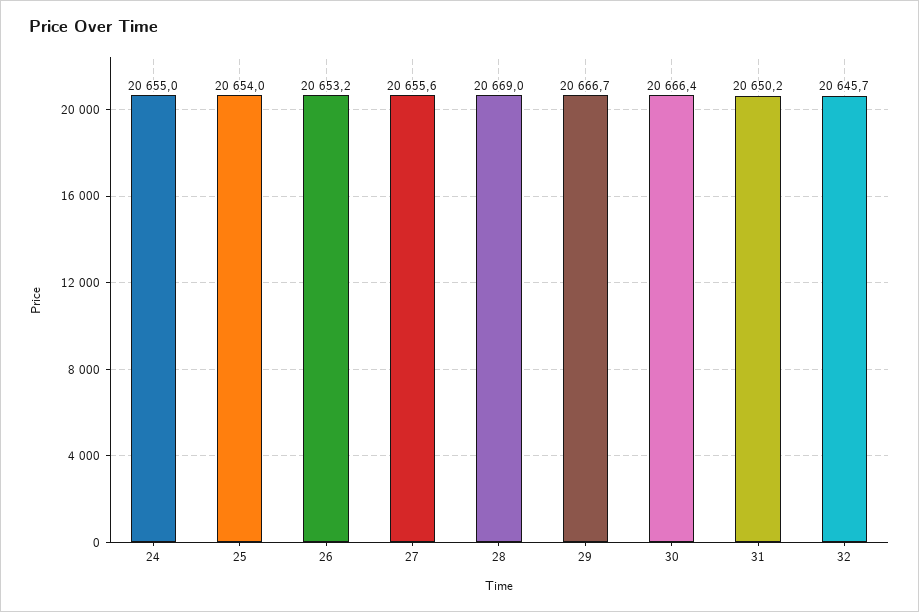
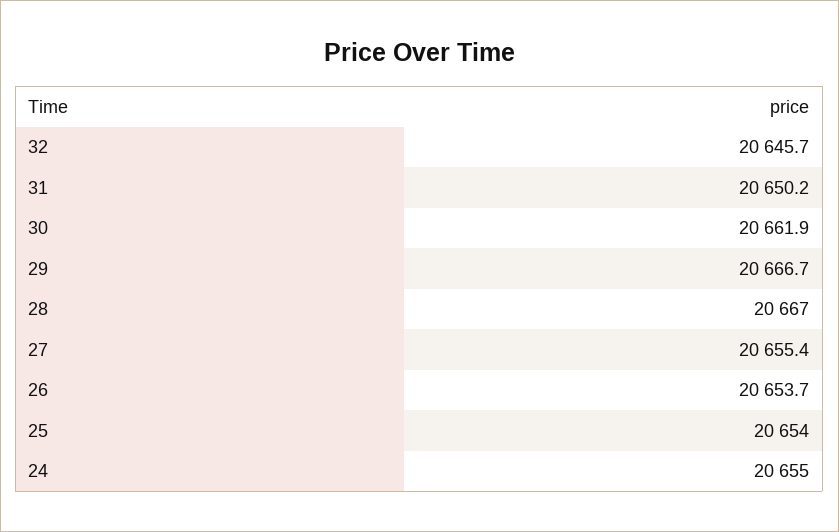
  {
    "24": 20655,
    "25": 20654,
-   "26": 20653.2,
+   "26": 20653.7,
-   "27": 20655.6,
+   "27": 20655.4,
-   "28": 20669,
+   "28": 20667,
    "29": 20666.7,
-   "30": 20666.4,
+   "30": 20661.9,
    "31": 20650.2,
    "32": 20645.7
  }

